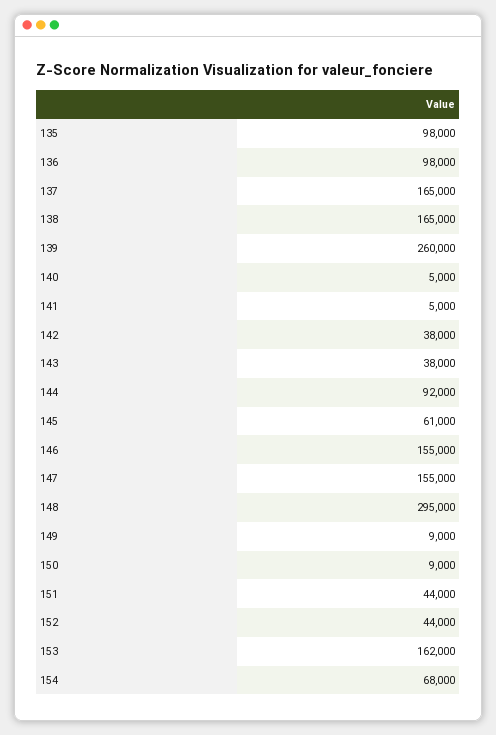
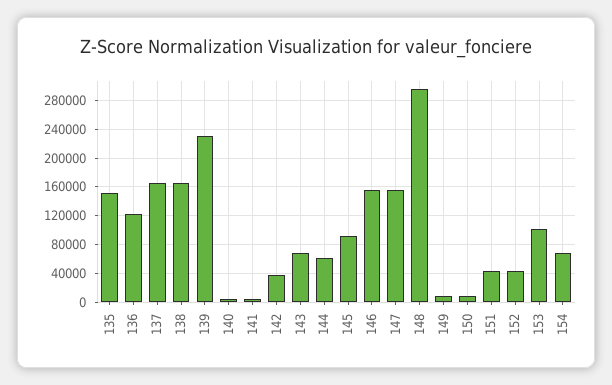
  {
-   "135": 98000,
+   "135": 150000,
-   "136": 98000,
+   "136": 120000,
    "137": 165000,
    "138": 165000,
-   "139": 260000,
+   "139": 230000,
    "140": 5000,
    "141": 5000,
    "142": 38000,
-   "143": 38000,
+   "143": 70000,
-   "144": 92000,
+   "144": 60000,
-   "145": 61000,
+   "145": 90000,
    "146": 155000,
    "147": 155000,
    "148": 295000,
    "149": 9000,
    "150": 9000,
    "151": 44000,
    "152": 44000,
-   "153": 162000,
+   "153": 100000,
    "154": 68000
  }

